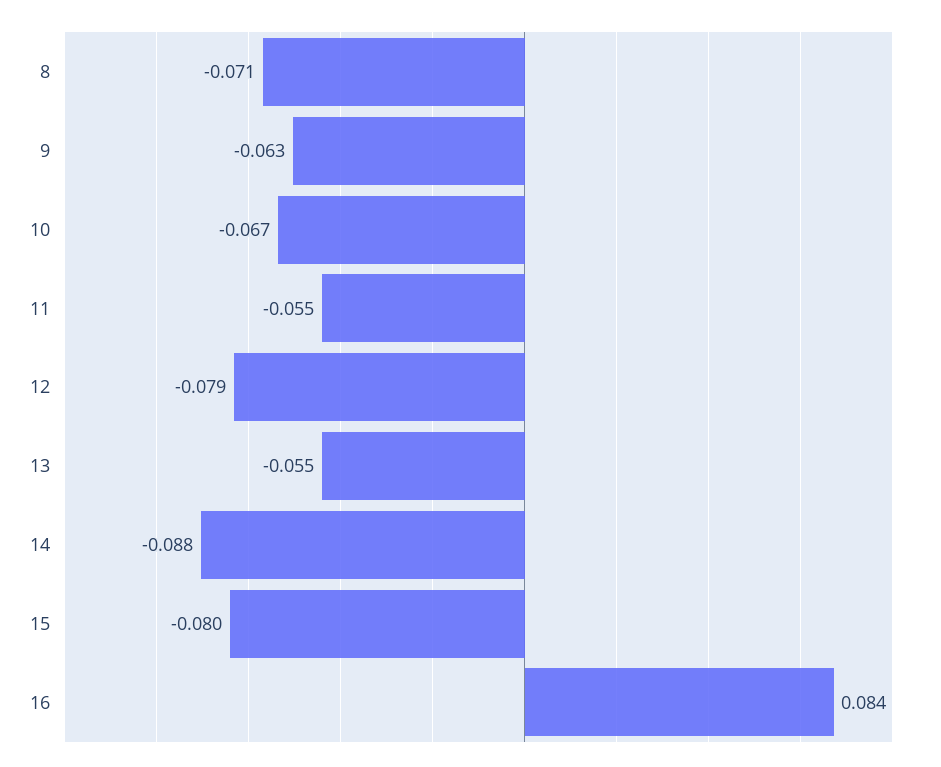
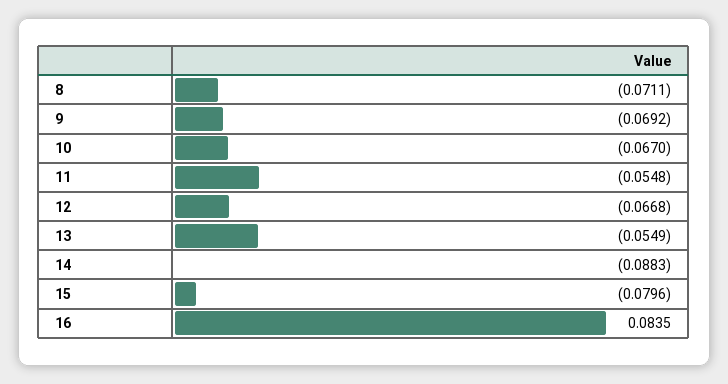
  {
    "8": -0.0711,
-   "9": -0.063,
+   "9": -0.0692,
    "10": -0.067,
    "11": -0.0548,
-   "12": -0.079,
+   "12": -0.0668,
    "13": -0.0549,
    "14": -0.0883,
    "15": -0.0796,
    "16": 0.0835
  }

